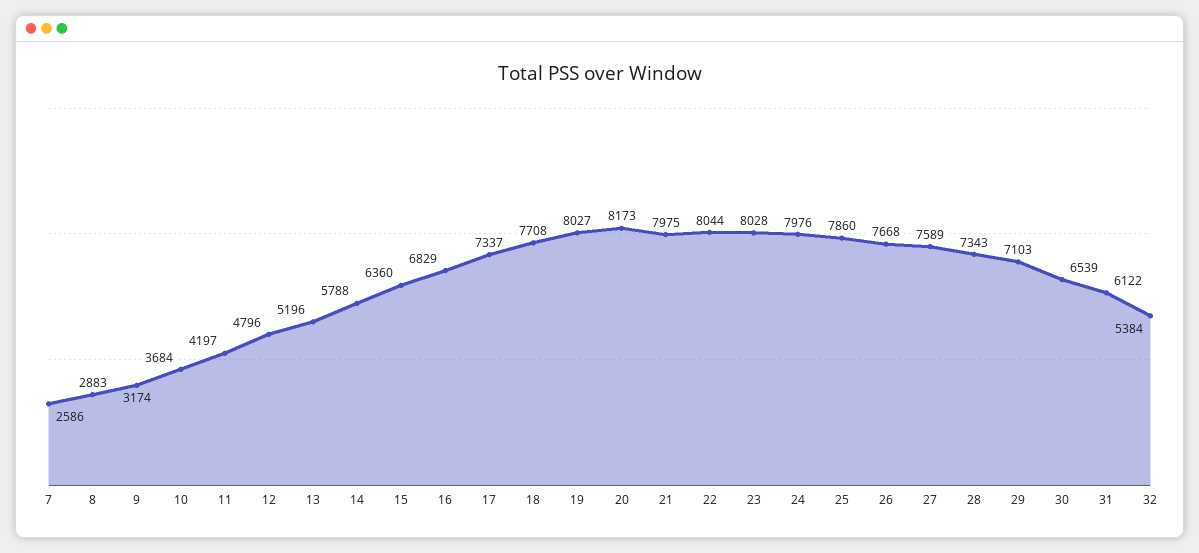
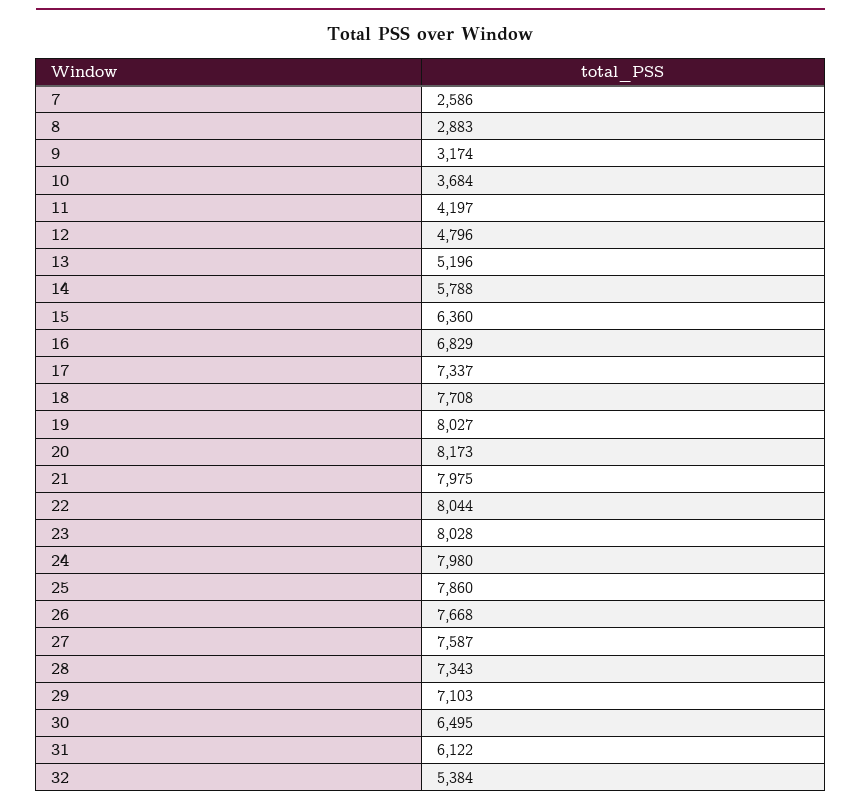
  {
    "7": 2586,
    "8": 2883,
    "9": 3174,
    "10": 3684,
    "11": 4197,
    "12": 4796,
    "13": 5196,
    "14": 5788,
    "15": 6360,
    "16": 6829,
    "17": 7337,
    "18": 7708,
    "19": 8027,
    "20": 8173,
    "21": 7975,
    "22": 8044,
    "23": 8028,
-   "24": 7976,
+   "24": 7980,
    "25": 7860,
    "26": 7668,
-   "27": 7589,
+   "27": 7587,
    "28": 7343,
    "29": 7103,
-   "30": 6539,
+   "30": 6495,
    "31": 6122,
    "32": 5384
  }

